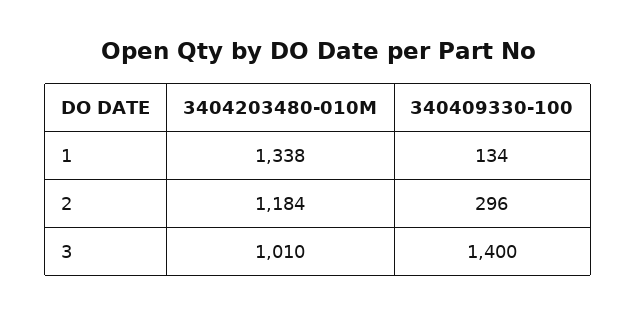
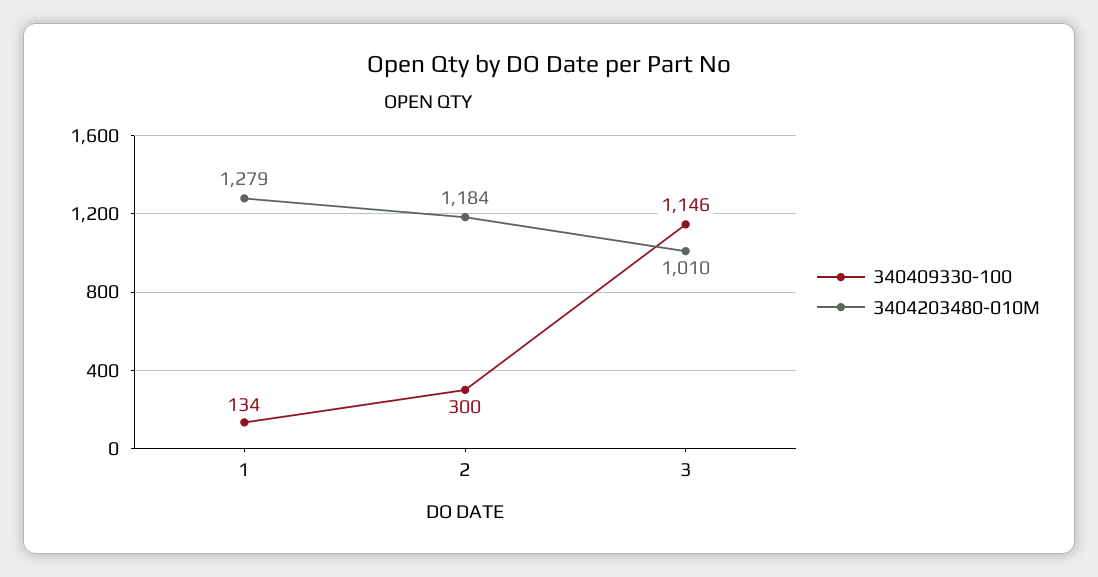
  {
    "3404203480-010M": {
-     "1": 1338,
+     "1": 1279,
      "2": 1184,
      "3": 1010
    },
    "340409330-100": {
      "1": 134,
-     "2": 296,
+     "2": 300,
-     "3": 1400
+     "3": 1146
    }
  }

